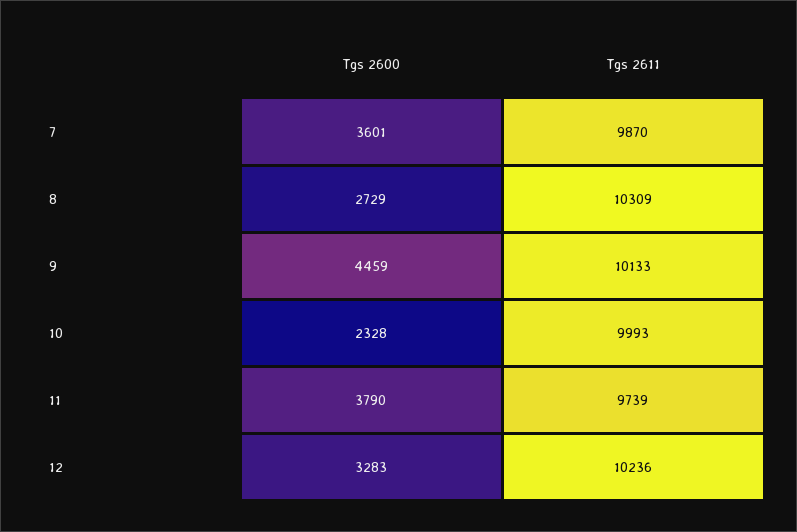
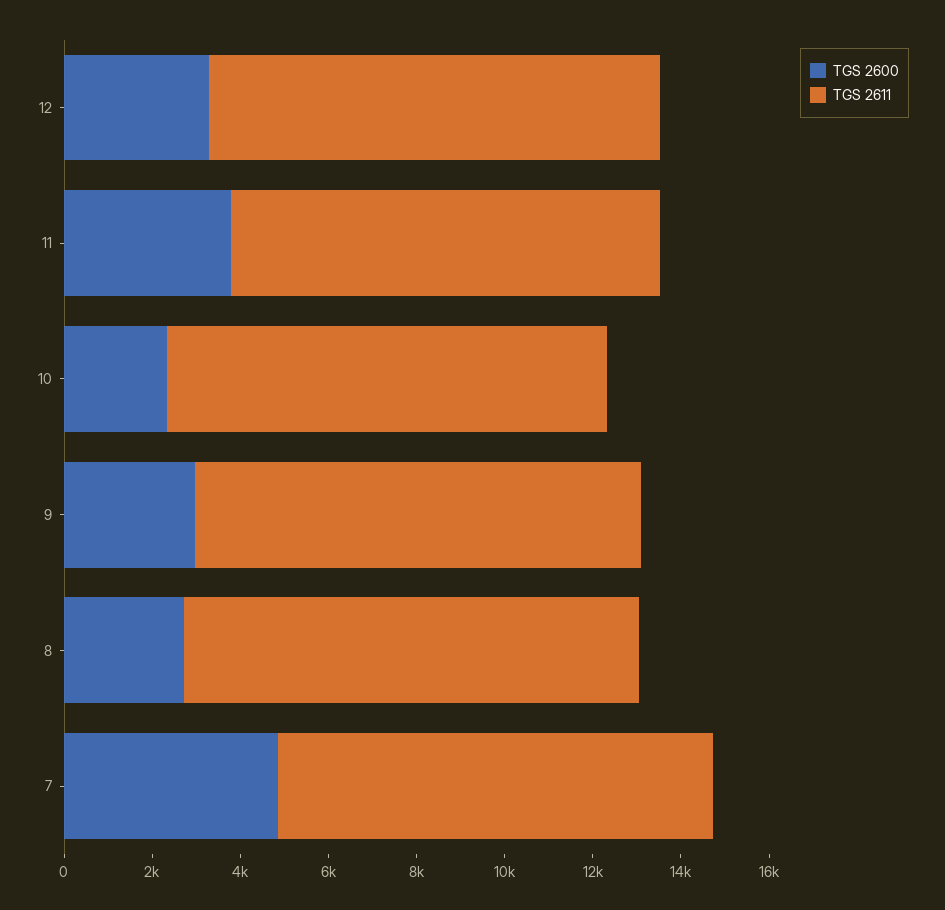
  {
    "Tgs 2600": {
-     "7": 3601,
+     "7": 5000,
      "8": 2729,
-     "9": 4459,
+     "9": 3000,
      "10": 2328,
      "11": 3790,
      "12": 3283
    },
    "Tgs 2611": {
      "7": 9870,
      "8": 10309,
      "9": 10133,
      "10": 9993,
      "11": 9739,
      "12": 10236
    }
  }

